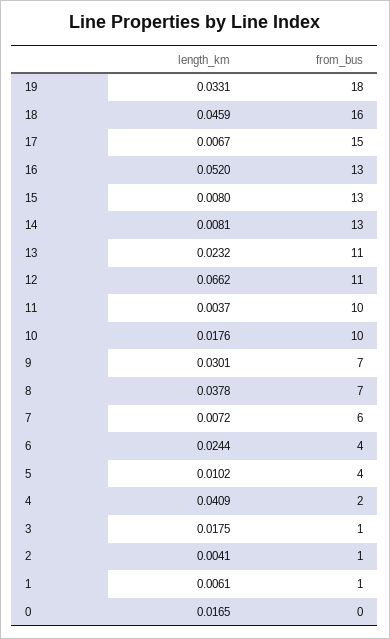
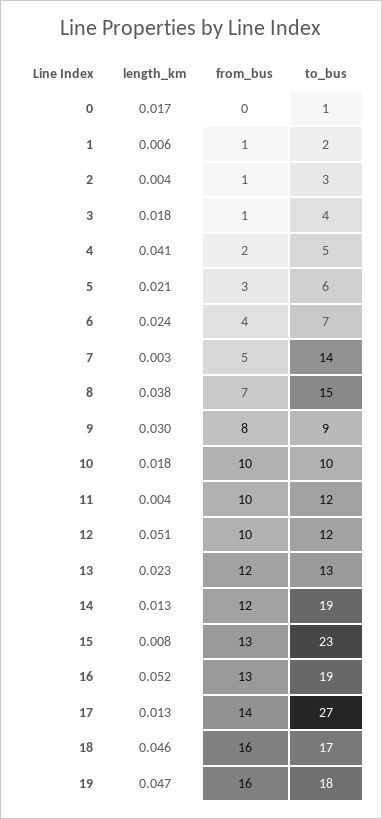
  {
    "length_km": {
-     "19": 0.0331,
+     "19": 0.047,
      "18": 0.0459,
-     "17": 0.0067,
+     "17": 0.013,
      "16": 0.052,
      "15": 0.008,
-     "14": 0.0081,
+     "14": 0.013,
      "13": 0.0232,
-     "12": 0.0662,
+     "12": 0.051,
      "11": 0.0037,
      "10": 0.0176,
      "9": 0.0301,
      "8": 0.0378,
-     "7": 0.0072,
+     "7": 0.003,
      "6": 0.0244,
-     "5": 0.0102,
+     "5": 0.021,
      "4": 0.0409,
      "3": 0.0175,
      "2": 0.0041,
      "1": 0.0061,
      "0": 0.0165
    },
    "from_bus": {
-     "19": 18,
+     "19": 16,
      "18": 16,
-     "17": 15,
+     "17": 14,
      "16": 13,
      "15": 13,
-     "14": 13,
+     "14": 12,
-     "13": 11,
+     "13": 12,
-     "12": 11,
+     "12": 10,
      "11": 10,
      "10": 10,
-     "9": 7,
+     "9": 8,
      "8": 7,
-     "7": 6,
+     "7": 5,
      "6": 4,
-     "5": 4,
+     "5": 3,
      "4": 2,
      "3": 1,
      "2": 1,
      "1": 1,
      "0": 0
-   }
+   },
+   "to_bus": {
+     "0": 1,
+     "1": 2,
+     "2": 3,
+     "3": 4,
+     "4": 5,
+     "5": 6,
+     "6": 7,
+     "7": 14,
+     "8": 15,
+     "9": 9,
+     "10": 10,
+     "11": 12,
+     "12": 12,
+     "13": 13,
+     "14": 19,
+     "15": 23,
+     "16": 19,
+     "17": 27,
+     "18": 17,
+     "19": 18
+   }
  }

